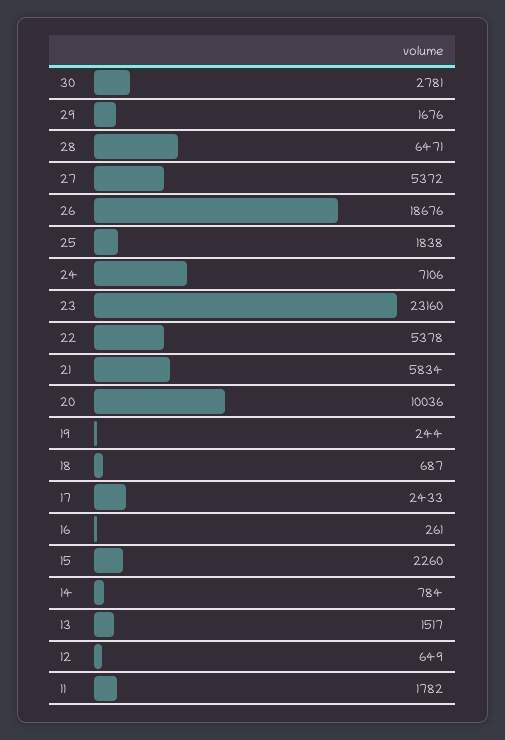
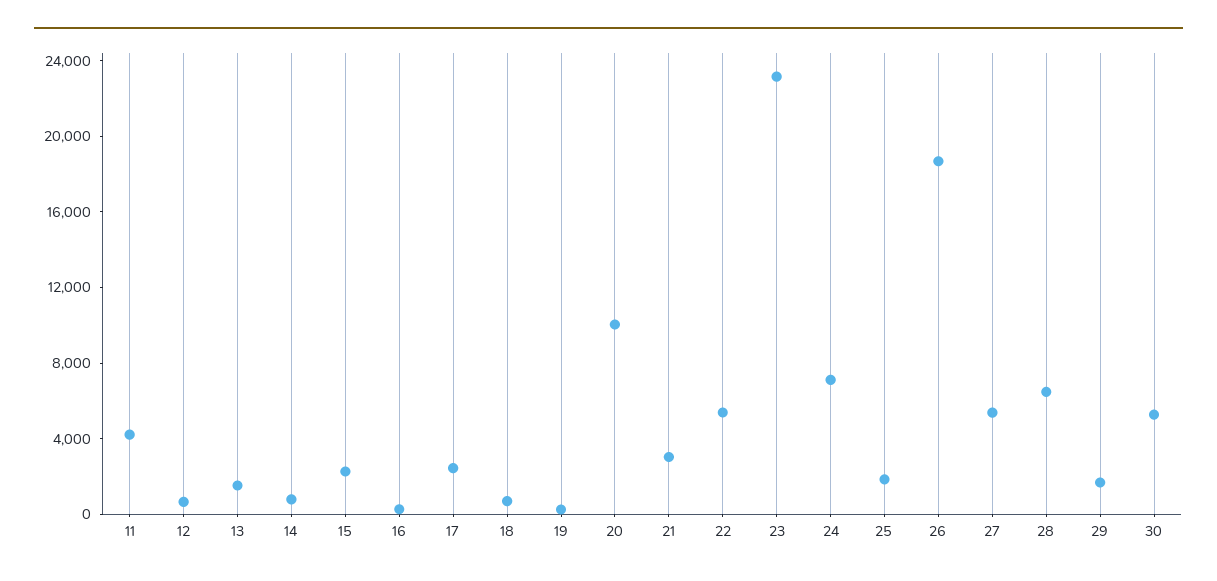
  {
-   "30": 2781,
+   "30": 5000,
    "29": 1676,
    "28": 6471,
    "27": 5372,
    "26": 18676,
    "25": 1838,
    "24": 7106,
    "23": 23160,
    "22": 5378,
-   "21": 5834,
+   "21": 3000,
    "20": 10036,
    "19": 244,
    "18": 687,
    "17": 2433,
    "16": 261,
    "15": 2260,
    "14": 784,
    "13": 1517,
    "12": 649,
-   "11": 1782
+   "11": 4000
  }

